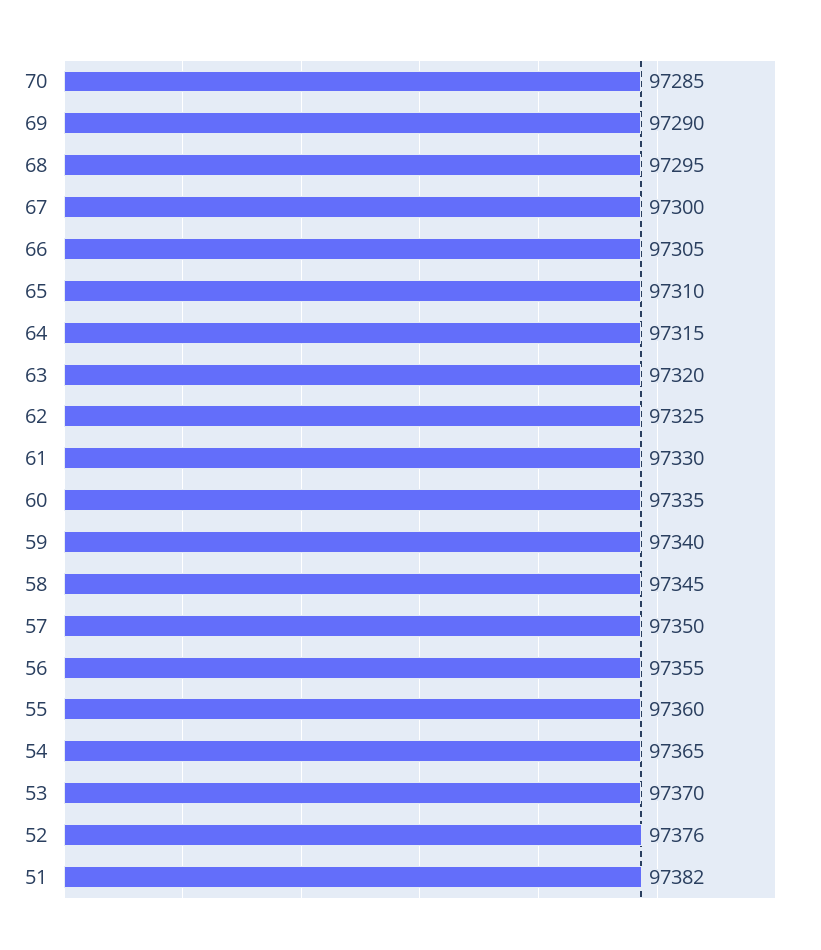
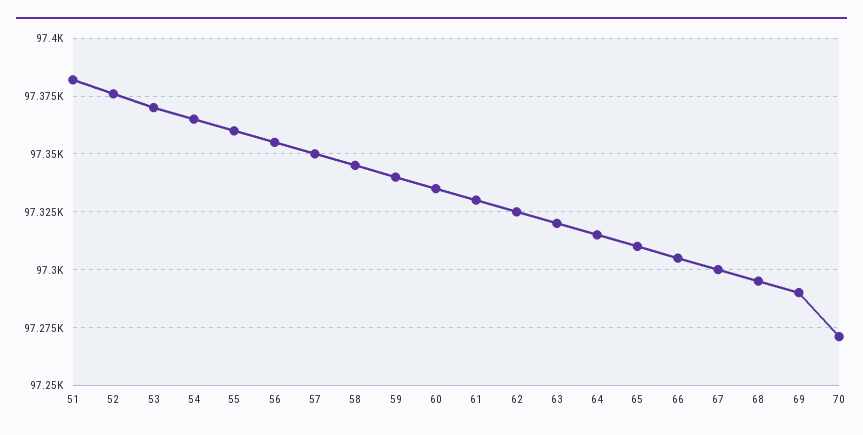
  {
-   "70": 97285,
+   "70": 97270,
    "69": 97290,
    "68": 97295,
    "67": 97300,
    "66": 97305,
    "65": 97310,
    "64": 97315,
    "63": 97320,
    "62": 97325,
    "61": 97330,
    "60": 97335,
    "59": 97340,
    "58": 97345,
    "57": 97350,
    "56": 97355,
    "55": 97360,
    "54": 97365,
    "53": 97370,
    "52": 97376,
    "51": 97382
  }

